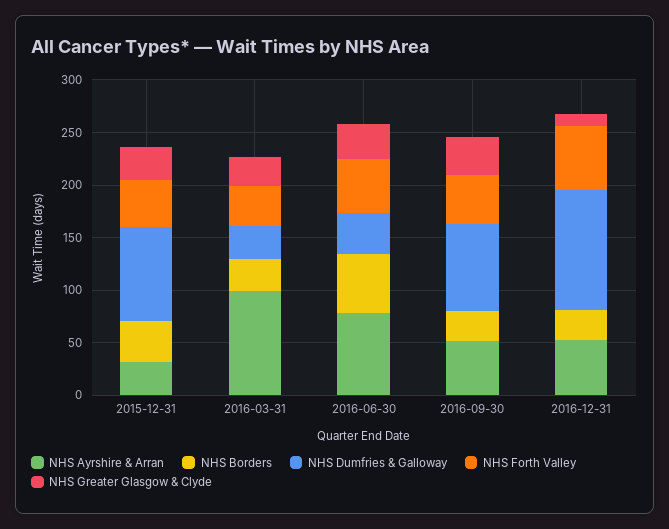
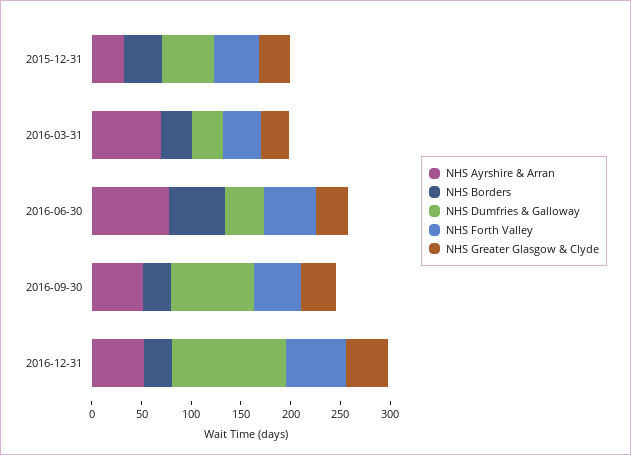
  {
    "NHS Ayrshire & Arran": {
      "2015-12-31": 30,
-     "2016-03-31": 100,
+     "2016-03-31": 70,
      "2016-06-30": 80,
      "2016-09-30": 50,
      "2016-12-31": 50
    },
    "NHS Borders": {
      "2015-12-31": 40,
      "2016-03-31": 30,
      "2016-06-30": 60,
      "2016-09-30": 30,
      "2016-12-31": 30
    },
    "NHS Dumfries & Galloway": {
-     "2015-12-31": 90,
+     "2015-12-31": 50,
      "2016-03-31": 30,
      "2016-06-30": 40,
      "2016-09-30": 80,
      "2016-12-31": 110
    },
    "NHS Forth Valley": {
      "2015-12-31": 50,
      "2016-03-31": 40,
      "2016-06-30": 50,
      "2016-09-30": 50,
      "2016-12-31": 60
    },
    "NHS Greater Glasgow & Clyde": {
      "2015-12-31": 30,
      "2016-03-31": 30,
      "2016-06-30": 30,
      "2016-09-30": 40,
-     "2016-12-31": 10
+     "2016-12-31": 40
    }
  }

